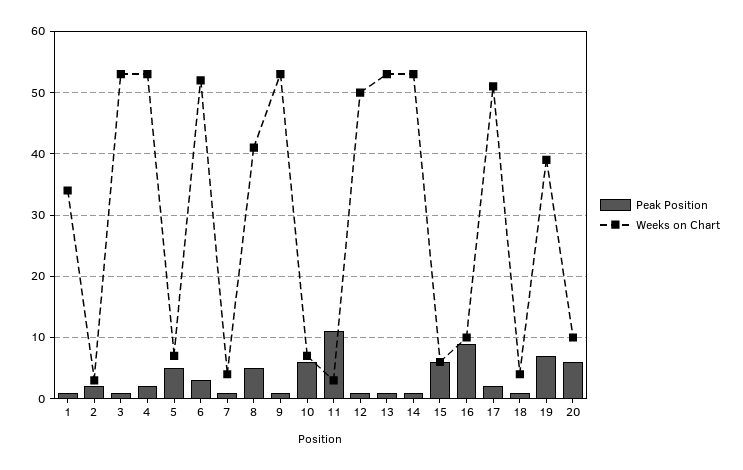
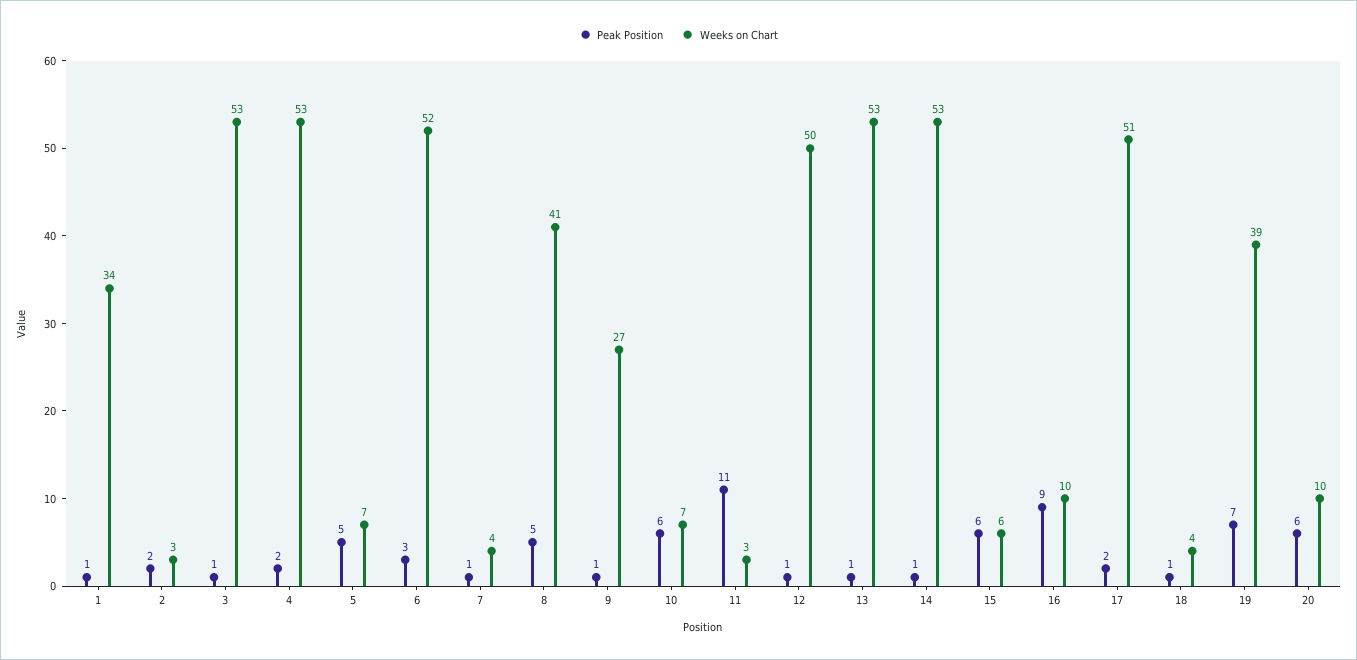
  {
    "Peak Position": {
      "1": 1,
      "2": 2,
      "3": 1,
      "4": 2,
      "5": 5,
      "6": 3,
      "7": 1,
      "8": 5,
      "9": 1,
      "10": 6,
      "11": 11,
      "12": 1,
      "13": 1,
      "14": 1,
      "15": 6,
      "16": 9,
      "17": 2,
      "18": 1,
      "19": 7,
      "20": 6
    },
    "Weeks on Chart": {
      "1": 34,
      "2": 3,
      "3": 53,
      "4": 53,
      "5": 7,
      "6": 52,
      "7": 4,
      "8": 41,
-     "9": 53,
+     "9": 27,
      "10": 7,
      "11": 3,
      "12": 50,
      "13": 53,
      "14": 53,
      "15": 6,
      "16": 10,
      "17": 51,
      "18": 4,
      "19": 39,
      "20": 10
    }
  }

